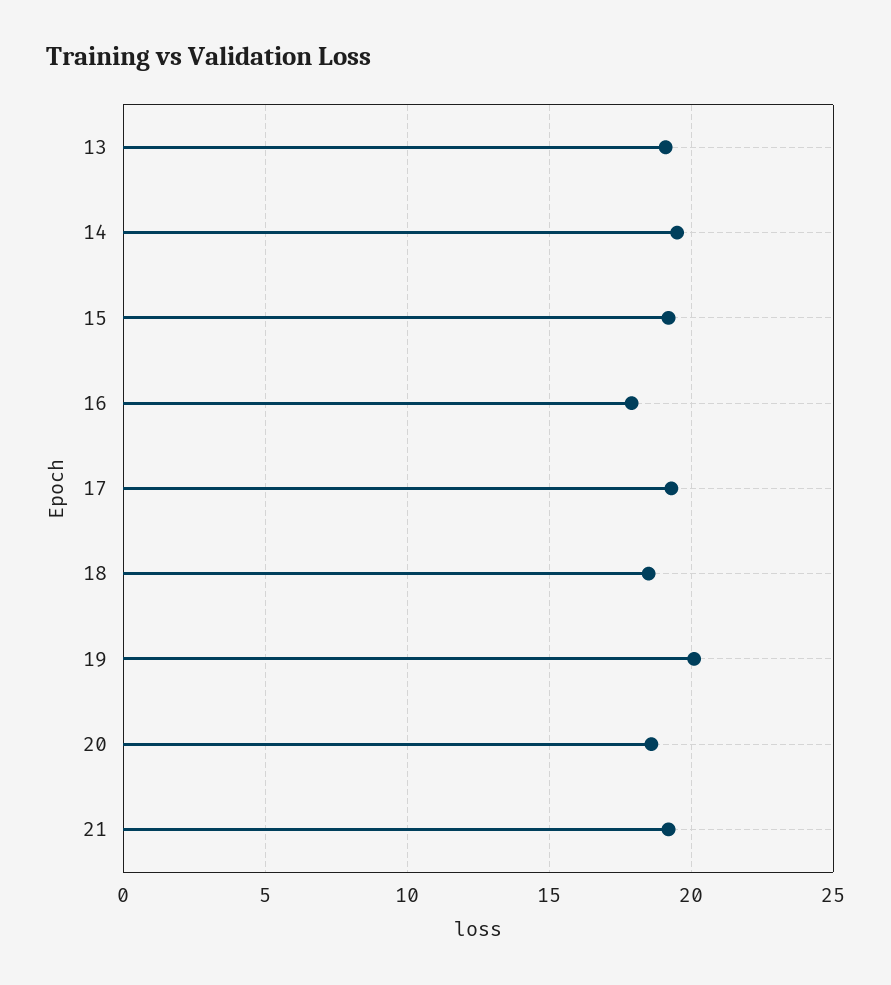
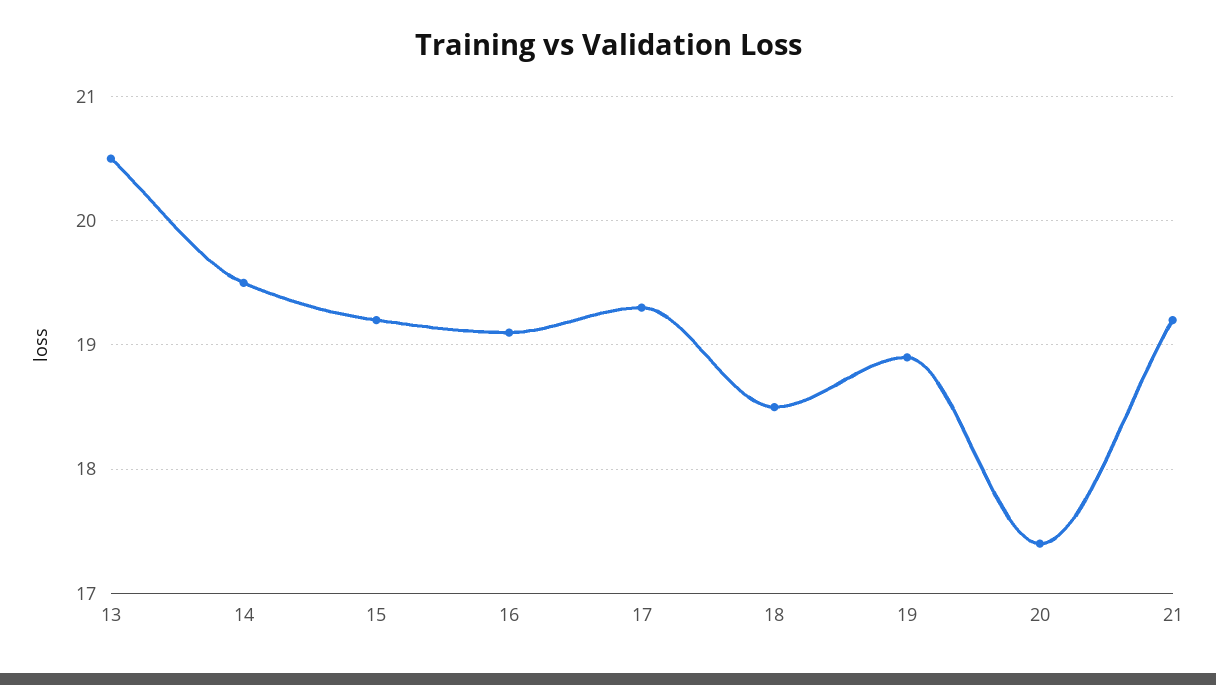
  {
-   "13": 19,
+   "13": 20.5,
    "14": 19.5,
    "15": 19.2,
-   "16": 18,
+   "16": 19.1,
    "17": 19.3,
    "18": 18.5,
-   "19": 20,
+   "19": 18.9,
-   "20": 18.5,
+   "20": 17.4,
    "21": 19.2
  }

